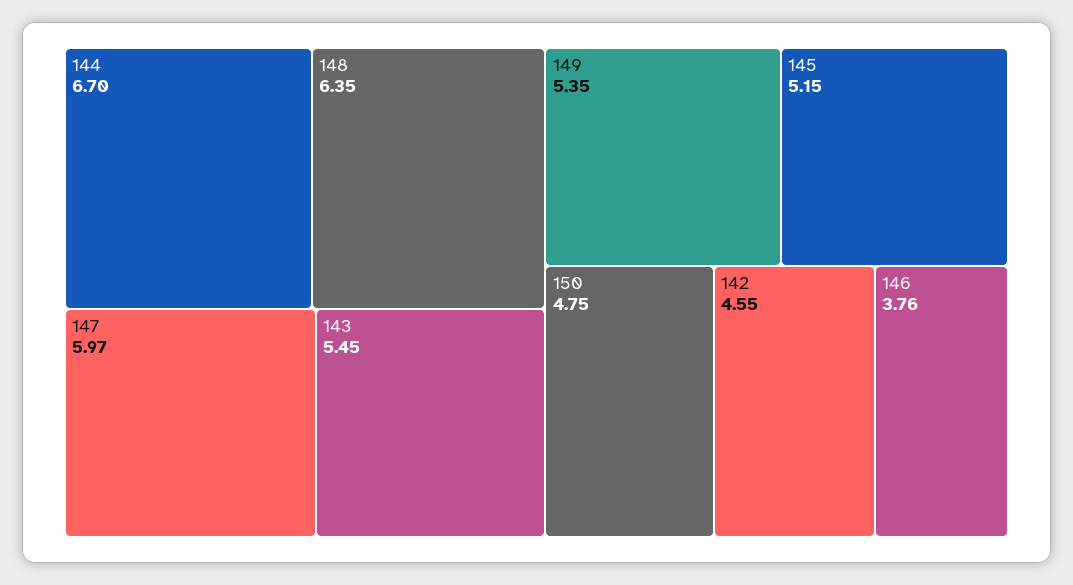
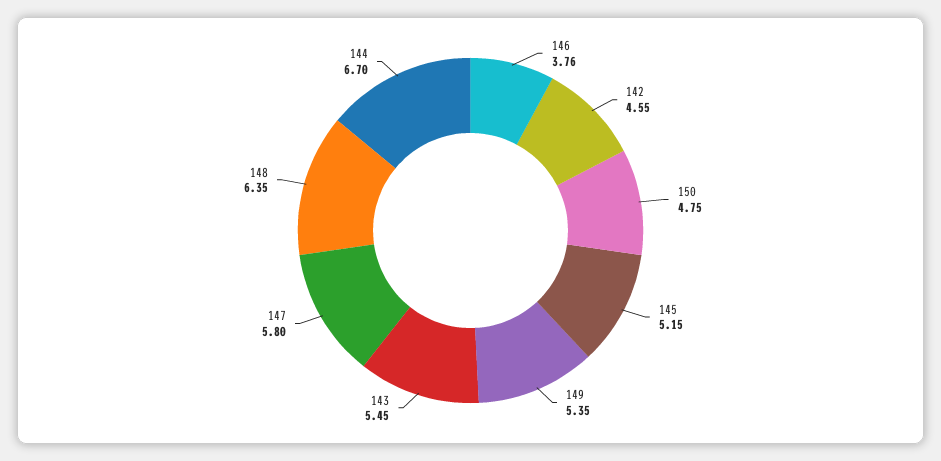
  {
    "144": 6.7,
    "148": 6.35,
-   "147": 5.97,
+   "147": 5.8,
    "143": 5.45,
    "149": 5.35,
    "145": 5.15,
    "150": 4.75,
    "142": 4.55,
    "146": 3.76
  }

